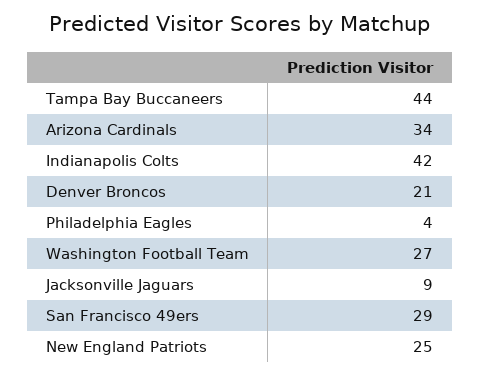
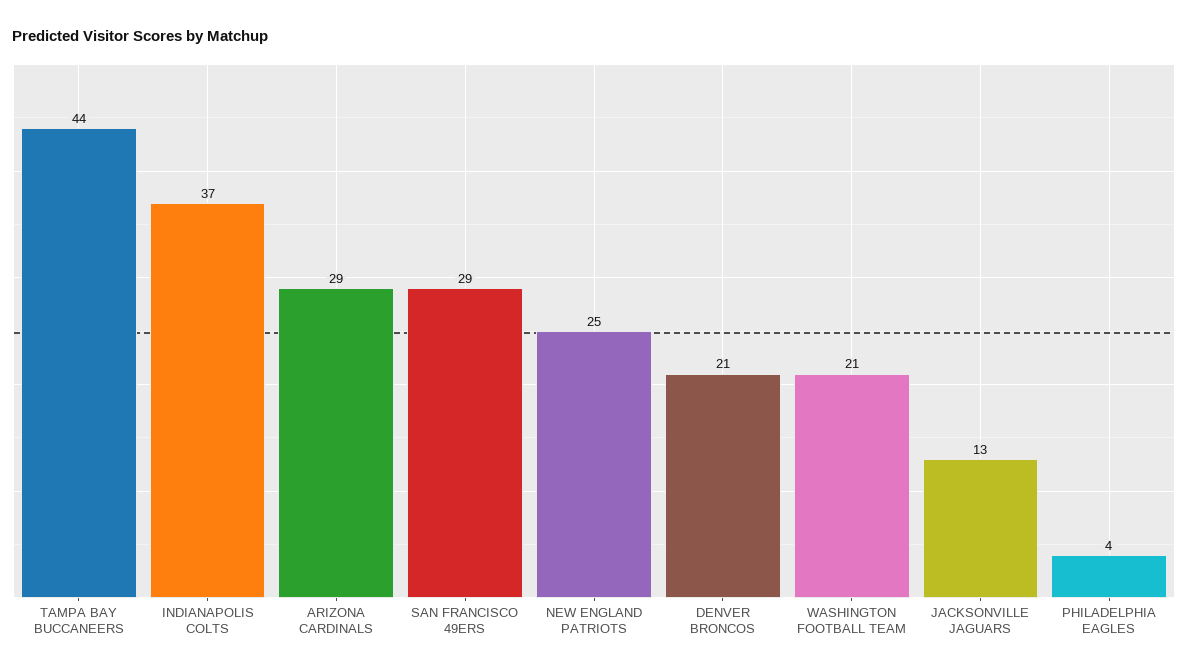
  {
    "Tampa Bay Buccaneers": 44,
-   "Arizona Cardinals": 34,
+   "Arizona Cardinals": 29,
-   "Indianapolis Colts": 42,
+   "Indianapolis Colts": 37,
    "Denver Broncos": 21,
    "Philadelphia Eagles": 4,
-   "Washington Football Team": 27,
+   "Washington Football Team": 21,
-   "Jacksonville Jaguars": 9,
+   "Jacksonville Jaguars": 13,
    "San Francisco 49ers": 29,
    "New England Patriots": 25
  }

